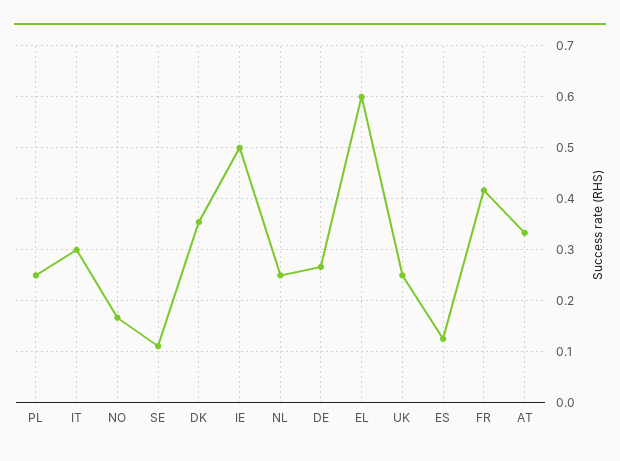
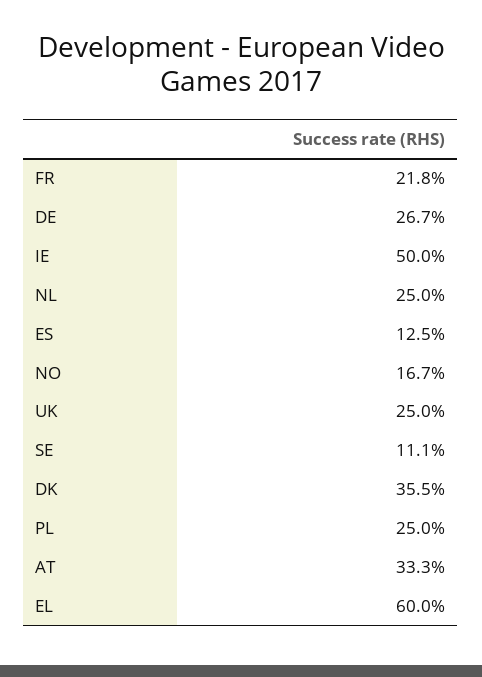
  {
    "PL": 0.25,
-   "IT": 0.3,
    "NO": 0.167,
    "SE": 0.111,
    "DK": 0.355,
    "IE": 0.5,
    "NL": 0.25,
    "DE": 0.267,
    "EL": 0.6,
    "UK": 0.25,
    "ES": 0.125,
-   "FR": 0.42,
+   "FR": 0.218,
    "AT": 0.333
  }

